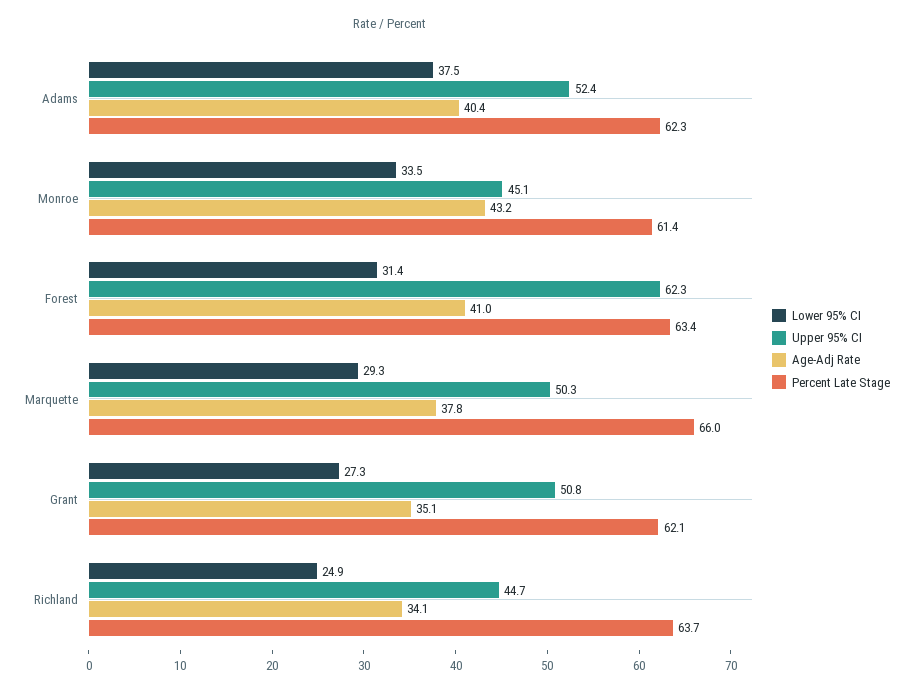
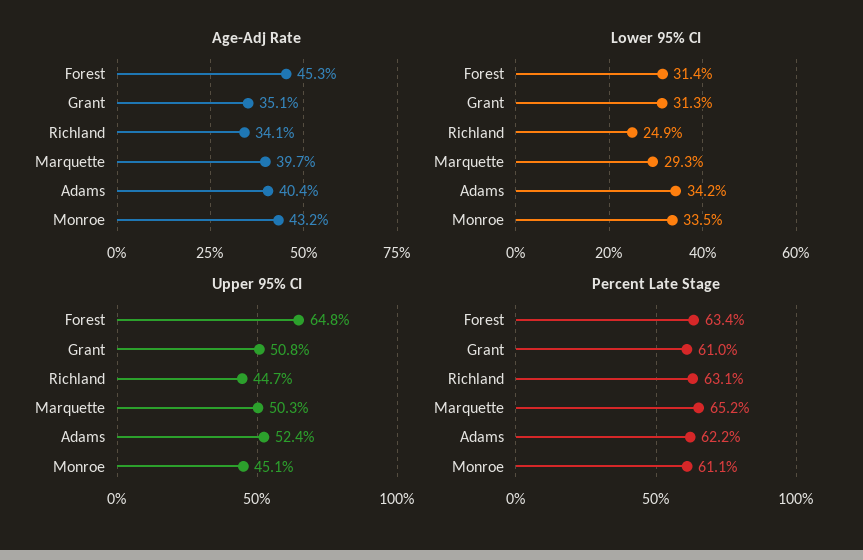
  {
    "Lower 95% CI": {
-     "Adams": 37.5,
+     "Adams": 34.2,
      "Monroe": 33.5,
      "Forest": 31.4,
      "Marquette": 29.3,
-     "Grant": 27.3,
+     "Grant": 31.3,
      "Richland": 24.9
    },
    "Upper 95% CI": {
      "Adams": 52.4,
      "Monroe": 45.1,
-     "Forest": 62.3,
+     "Forest": 64.8,
      "Marquette": 50.3,
      "Grant": 50.8,
      "Richland": 44.7
    },
    "Age-Adj Rate": {
      "Adams": 40.4,
      "Monroe": 43.2,
-     "Forest": 41,
+     "Forest": 45.3,
-     "Marquette": 37.8,
+     "Marquette": 39.7,
      "Grant": 35.1,
      "Richland": 34.1
    },
    "Percent Late Stage": {
-     "Adams": 62.3,
+     "Adams": 62.2,
-     "Monroe": 61.4,
+     "Monroe": 61.1,
      "Forest": 63.4,
-     "Marquette": 66,
+     "Marquette": 65.2,
-     "Grant": 62.1,
+     "Grant": 61,
-     "Richland": 63.7
+     "Richland": 63.1
    }
  }

